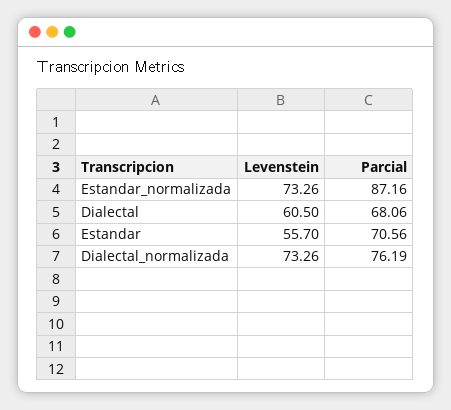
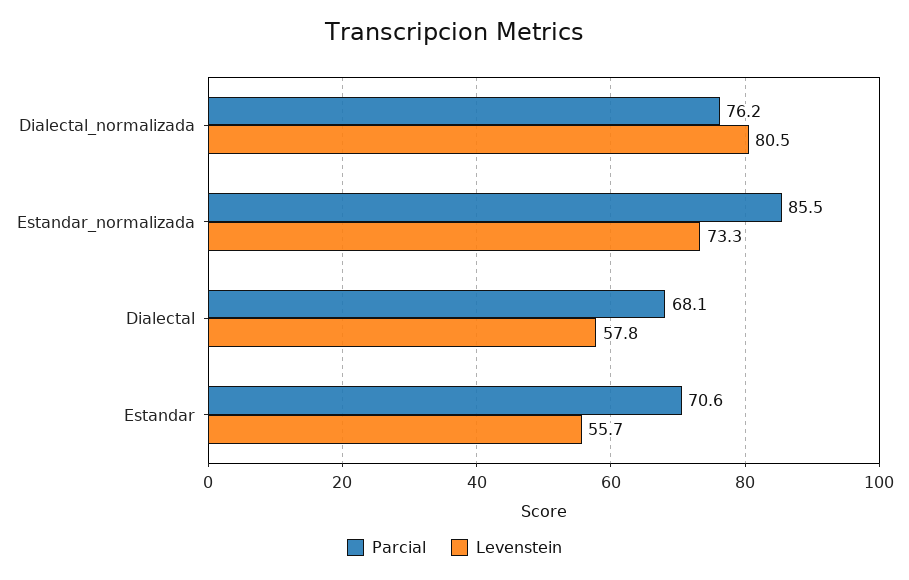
  {
    "Levenstein": {
      "Estandar_normalizada": 73.26,
-     "Dialectal": 60.5,
+     "Dialectal": 57.8,
      "Estandar": 55.7,
-     "Dialectal_normalizada": 73.26
+     "Dialectal_normalizada": 80.5
    },
    "Parcial": {
-     "Estandar_normalizada": 87.16,
+     "Estandar_normalizada": 85.5,
      "Dialectal": 68.06,
      "Estandar": 70.56,
      "Dialectal_normalizada": 76.19
    }
  }

